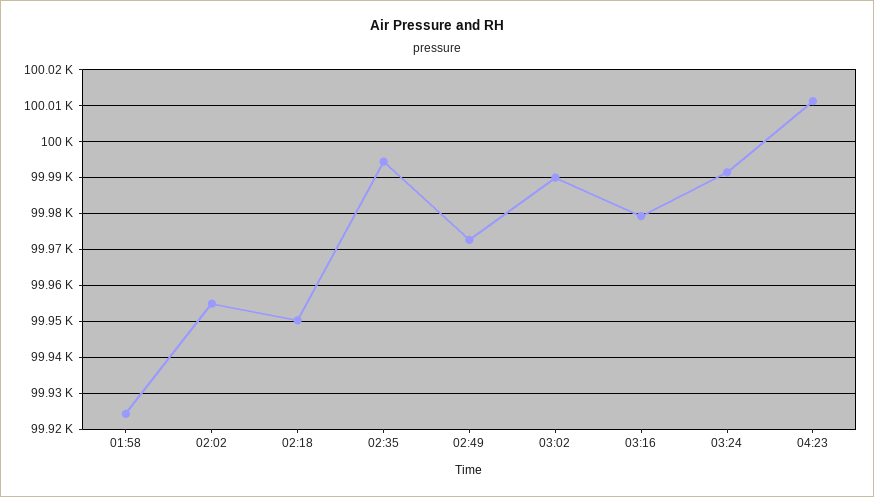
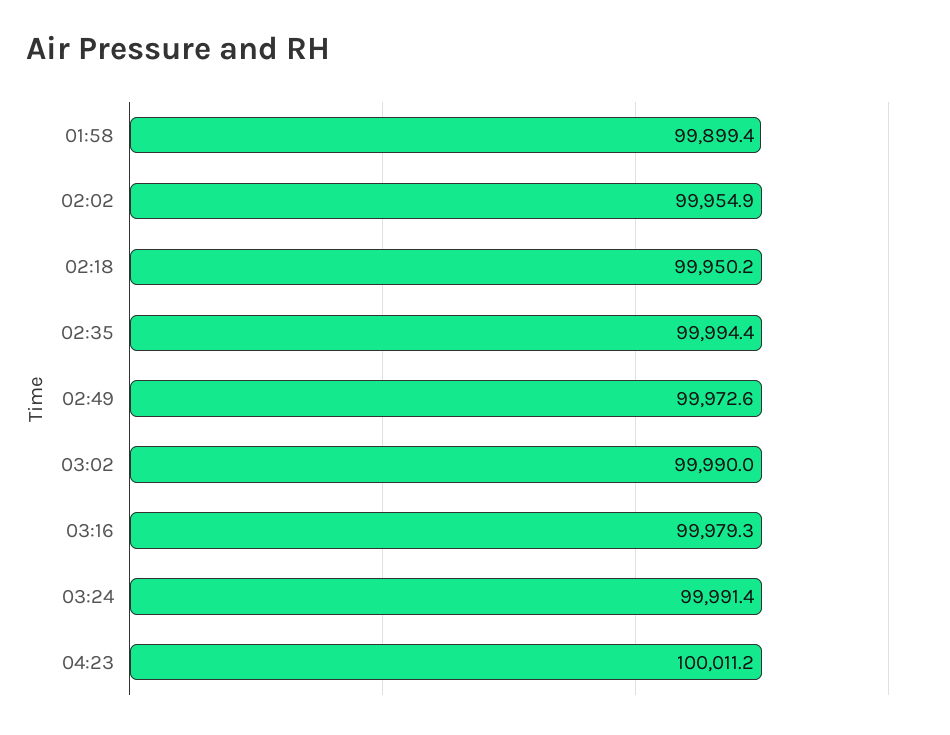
  {
-   "01:58": 99924,
+   "01:58": 99899.4,
    "02:02": 99954.9,
    "02:18": 99950.2,
    "02:35": 99994.4,
    "02:49": 99972.6,
    "03:02": 99990,
    "03:16": 99979.3,
    "03:24": 99991.4,
    "04:23": 100011.2
  }

